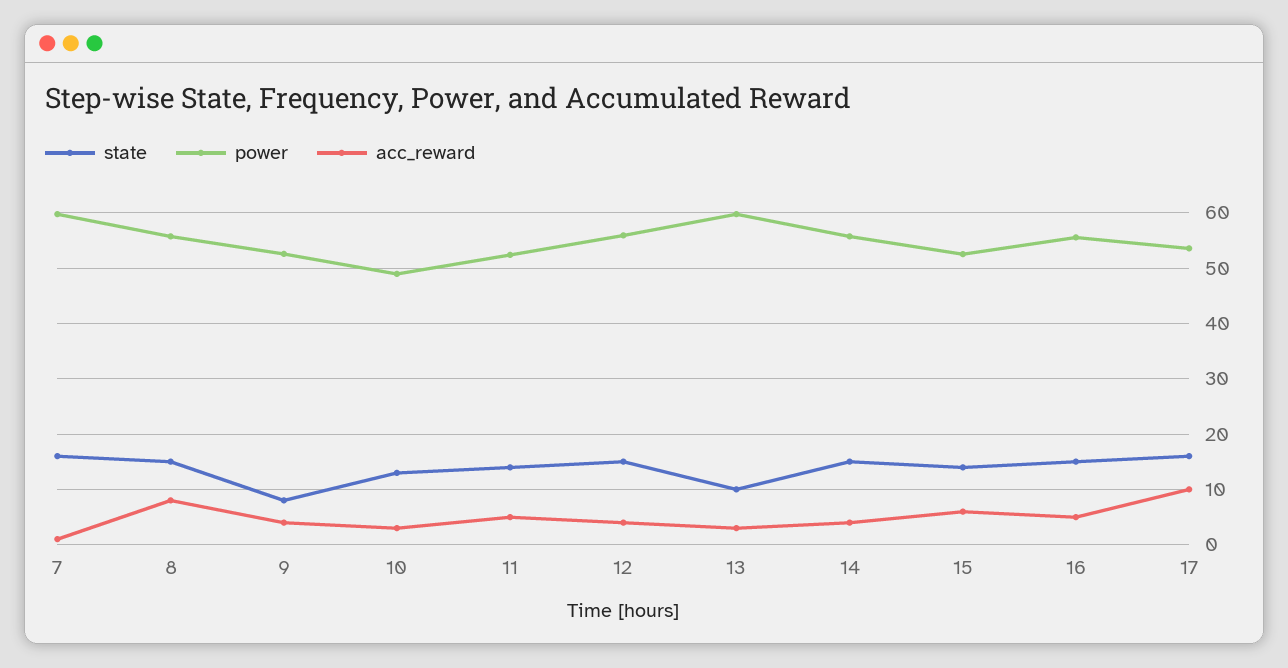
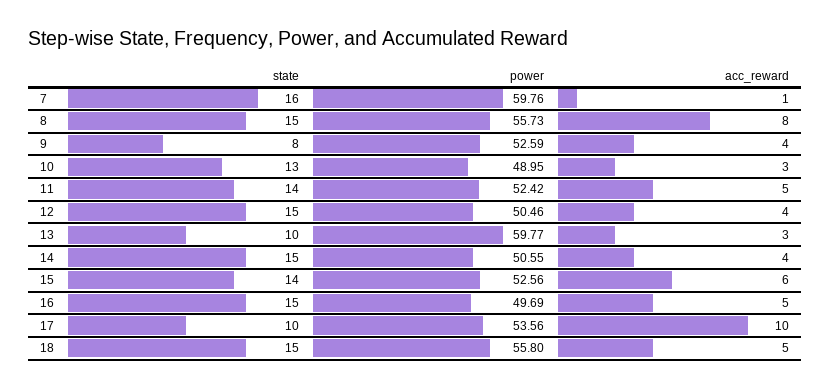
  {
    "state": {
      "7": 16,
      "8": 15,
      "9": 8,
      "10": 13,
      "11": 14,
      "12": 15,
      "13": 10,
      "14": 15,
      "15": 14,
      "16": 15,
-     "17": 16
+     "17": 10,
+     "18": 15
    },
    "power": {
      "7": 59.76,
      "8": 55.73,
      "9": 52.59,
      "10": 48.95,
      "11": 52.42,
-     "12": 56,
+     "12": 50.46,
      "13": 59.77,
-     "14": 56,
+     "14": 50.55,
      "15": 52.56,
-     "16": 56,
+     "16": 49.69,
-     "17": 53.56
+     "17": 53.56,
+     "18": 55.8
    },
    "acc_reward": {
      "7": 1,
      "8": 8,
      "9": 4,
      "10": 3,
      "11": 5,
      "12": 4,
      "13": 3,
      "14": 4,
      "15": 6,
      "16": 5,
-     "17": 10
+     "17": 10,
+     "18": 5
    }
  }

